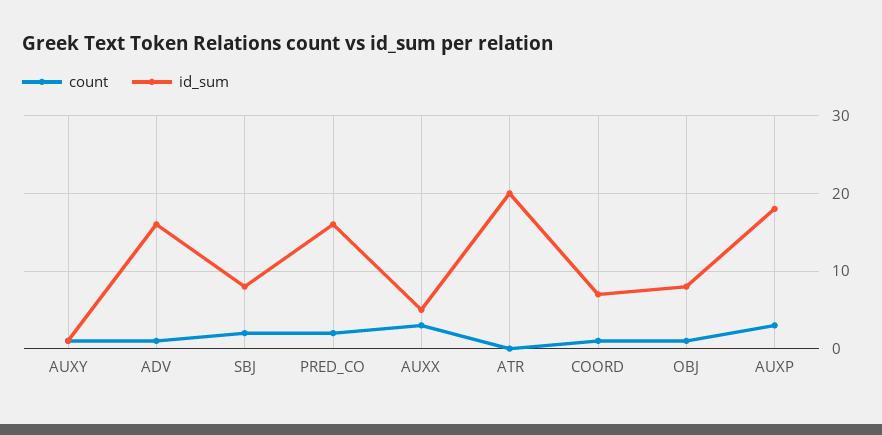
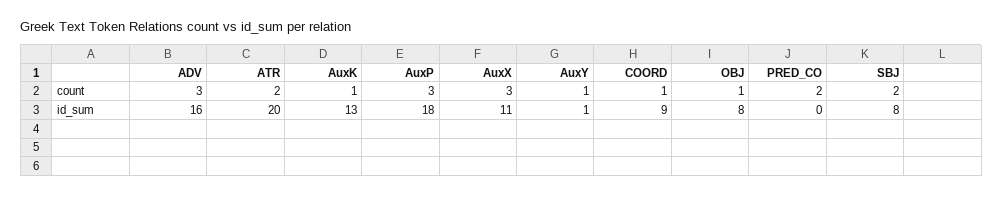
  {
    "count": {
      "AUXY": 1,
-     "ADV": 1,
+     "ADV": 3,
      "SBJ": 2,
      "PRED_CO": 2,
      "AUXX": 3,
-     "ATR": 0,
+     "ATR": 2,
      "COORD": 1,
      "OBJ": 1,
-     "AUXP": 3
+     "AUXP": 3,
+     "AuxK": 1
    },
    "id_sum": {
      "AUXY": 1,
      "ADV": 16,
      "SBJ": 8,
-     "PRED_CO": 16,
+     "PRED_CO": 0,
-     "AUXX": 5,
+     "AUXX": 11,
      "ATR": 20,
-     "COORD": 7,
+     "COORD": 9,
      "OBJ": 8,
-     "AUXP": 18
+     "AUXP": 18,
+     "AuxK": 13
    }
  }

